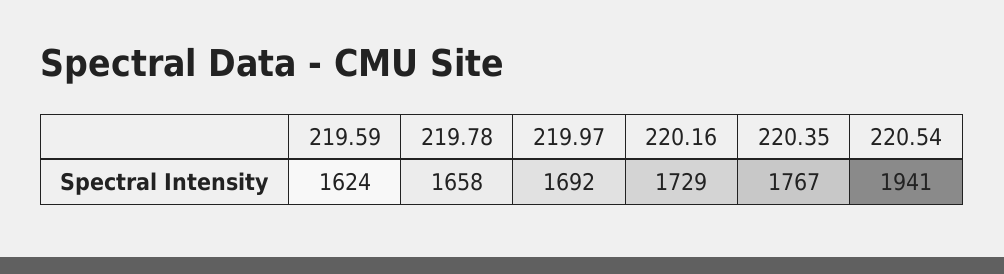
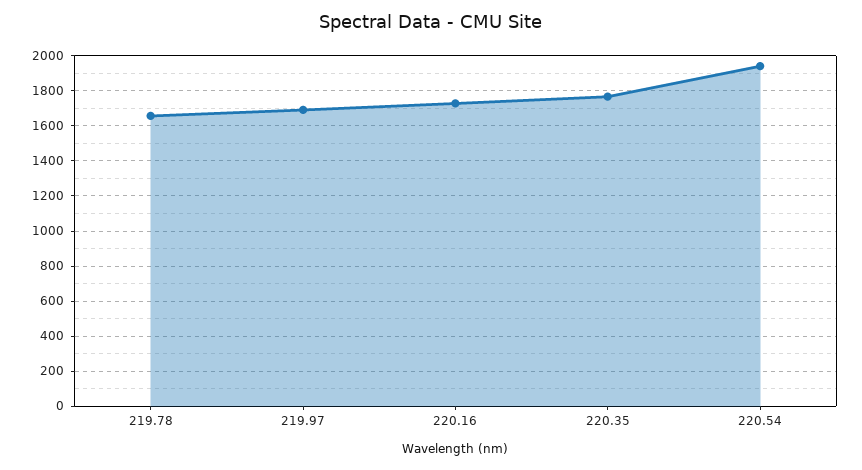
  {
-   "219.59": 1624,
    "219.78": 1658,
    "219.97": 1692,
    "220.16": 1729,
    "220.35": 1767,
    "220.54": 1941
  }

